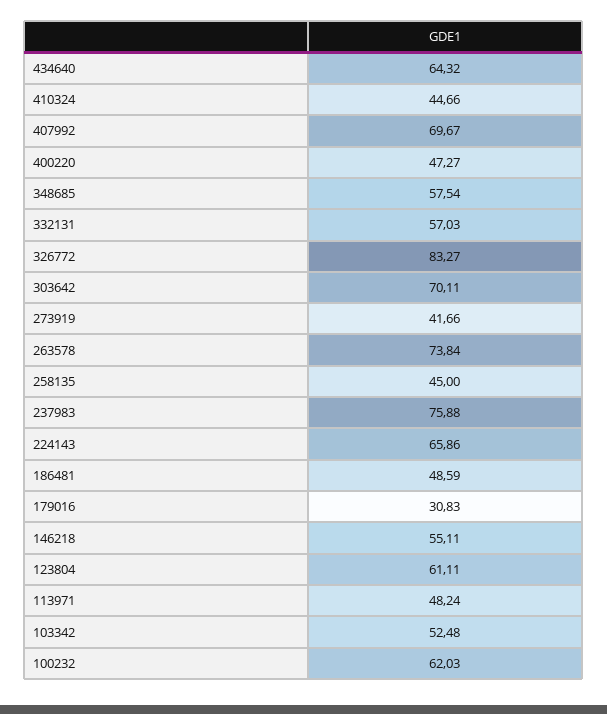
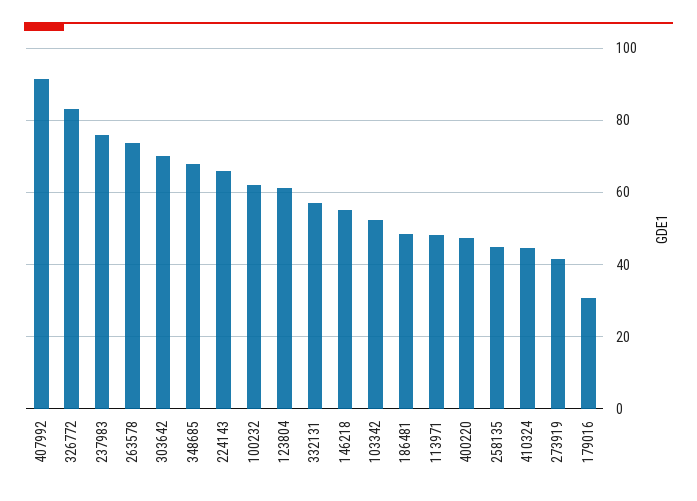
  {
-   "434640": 64.32,
    "410324": 44.66,
-   "407992": 69.67,
+   "407992": 92,
    "400220": 47.27,
-   "348685": 57.54,
+   "348685": 68,
    "332131": 57.03,
    "326772": 83.27,
    "303642": 70.11,
    "273919": 41.66,
    "263578": 73.84,
    "258135": 45,
    "237983": 75.88,
    "224143": 65.86,
    "186481": 48.59,
    "179016": 30.83,
    "146218": 55.11,
    "123804": 61.11,
    "113971": 48.24,
    "103342": 52.48,
    "100232": 62.03
  }

